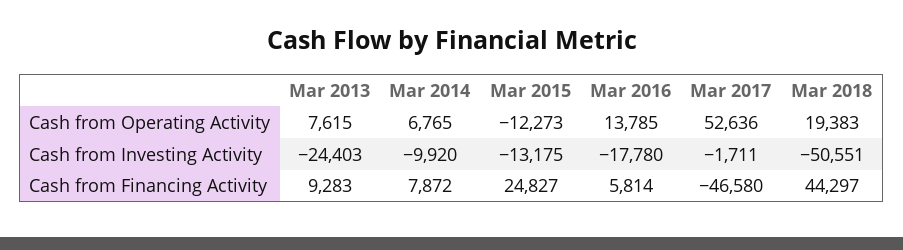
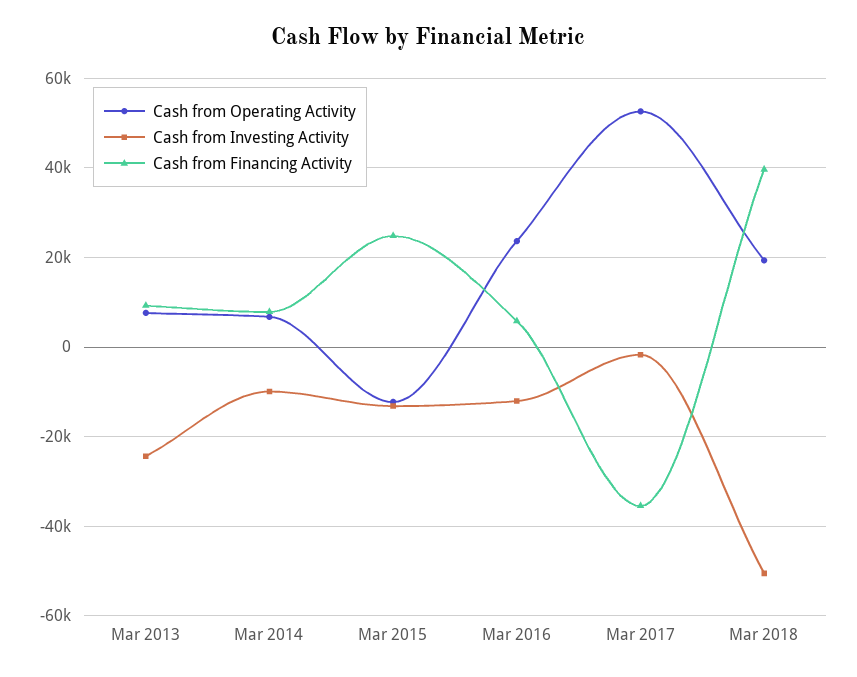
  {
    "Cash from Operating Activity": {
      "Mar 2013": 7615,
      "Mar 2014": 6765,
      "Mar 2015": -12273,
-     "Mar 2016": 13785,
+     "Mar 2016": 24000,
      "Mar 2017": 52636,
      "Mar 2018": 19383
    },
    "Cash from Investing Activity": {
      "Mar 2013": -24403,
      "Mar 2014": -9920,
      "Mar 2015": -13175,
-     "Mar 2016": -17780,
+     "Mar 2016": -12000,
      "Mar 2017": -1711,
      "Mar 2018": -50551
    },
    "Cash from Financing Activity": {
      "Mar 2013": 9283,
      "Mar 2014": 7872,
      "Mar 2015": 24827,
      "Mar 2016": 5814,
-     "Mar 2017": -46580,
+     "Mar 2017": -36000,
-     "Mar 2018": 44297
+     "Mar 2018": 40000
    }
  }

